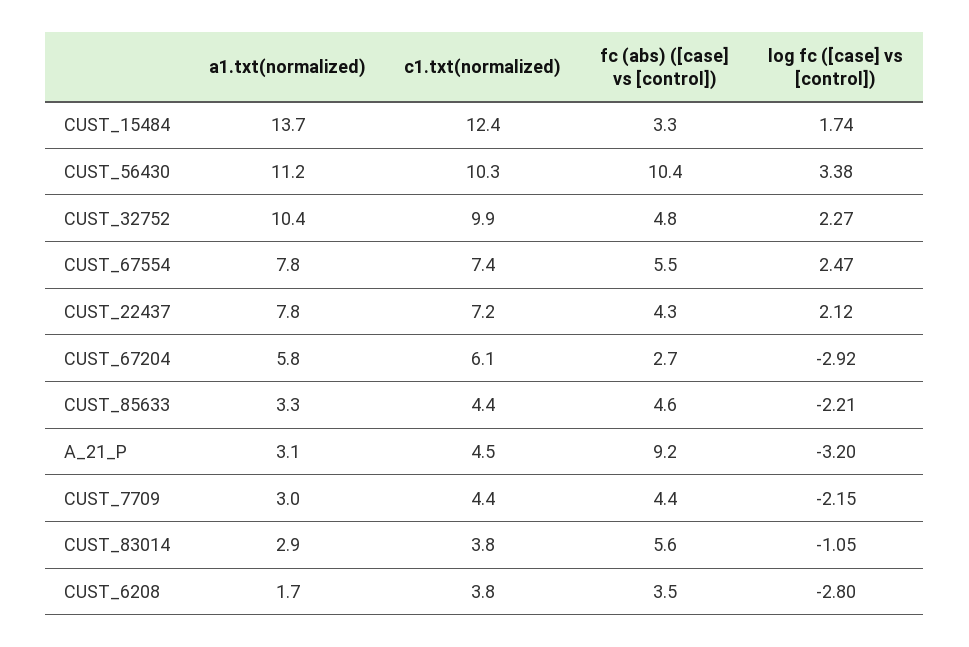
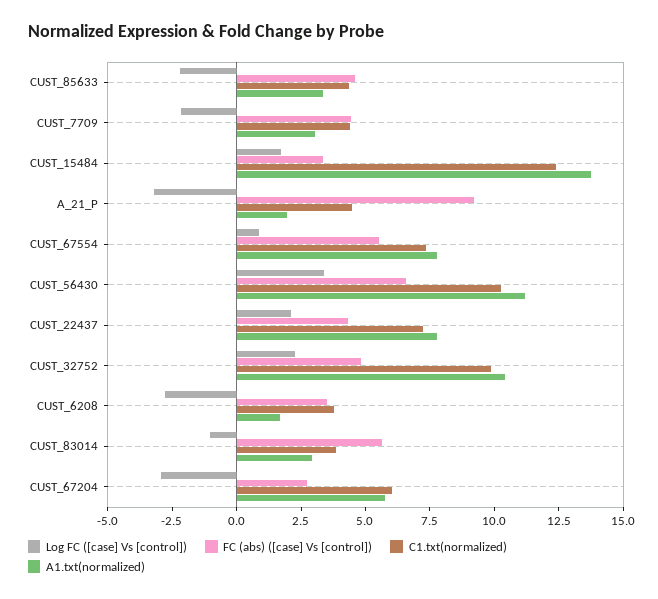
  {
    "a1.txt(normalized)": {
      "CUST_15484": 13.7,
      "CUST_56430": 11.2,
      "CUST_32752": 10.4,
      "CUST_67554": 7.8,
      "CUST_22437": 7.8,
      "CUST_67204": 5.8,
      "CUST_85633": 3.3,
-     "A_21_P": 3.1,
+     "A_21_P": 2,
      "CUST_7709": 3,
      "CUST_83014": 2.9,
      "CUST_6208": 1.7
    },
    "c1.txt(normalized)": {
      "CUST_15484": 12.4,
      "CUST_56430": 10.3,
      "CUST_32752": 9.9,
      "CUST_67554": 7.4,
      "CUST_22437": 7.2,
      "CUST_67204": 6.1,
      "CUST_85633": 4.4,
      "A_21_P": 4.5,
      "CUST_7709": 4.4,
      "CUST_83014": 3.8,
      "CUST_6208": 3.8
    },
    "fc (abs) ([case] vs [control])": {
      "CUST_15484": 3.3,
-     "CUST_56430": 10.4,
+     "CUST_56430": 6.5,
      "CUST_32752": 4.8,
      "CUST_67554": 5.5,
      "CUST_22437": 4.3,
      "CUST_67204": 2.7,
      "CUST_85633": 4.6,
      "A_21_P": 9.2,
      "CUST_7709": 4.4,
      "CUST_83014": 5.6,
      "CUST_6208": 3.5
    },
    "log fc ([case] vs [control])": {
      "CUST_15484": 1.74,
      "CUST_56430": 3.38,
      "CUST_32752": 2.27,
-     "CUST_67554": 2.47,
+     "CUST_67554": 1,
      "CUST_22437": 2.12,
      "CUST_67204": -2.92,
      "CUST_85633": -2.21,
      "A_21_P": -3.2,
      "CUST_7709": -2.15,
      "CUST_83014": -1.05,
      "CUST_6208": -2.8
    }
  }

